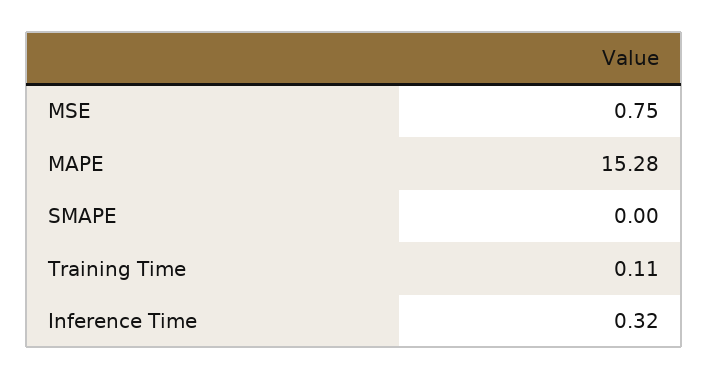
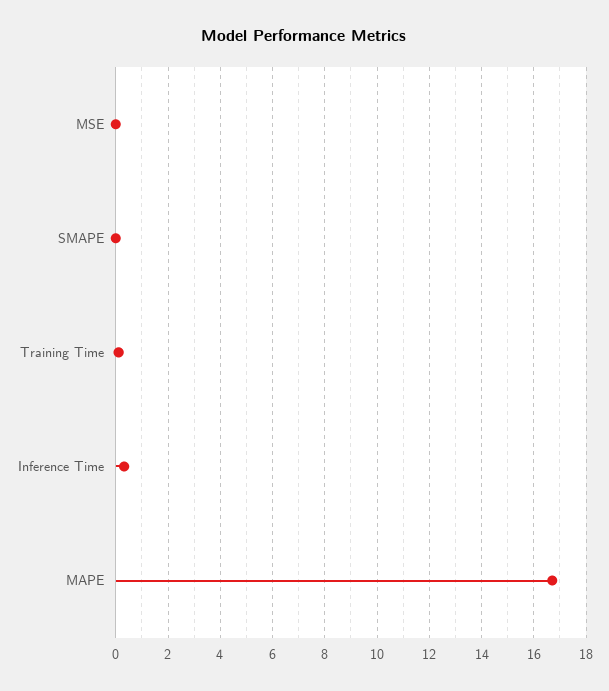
  {
-   "MSE": 0.75,
+   "MSE": 0,
-   "MAPE": 15.28,
+   "MAPE": 16.75,
    "SMAPE": 0,
    "Training Time": 0.11,
    "Inference Time": 0.32
  }

